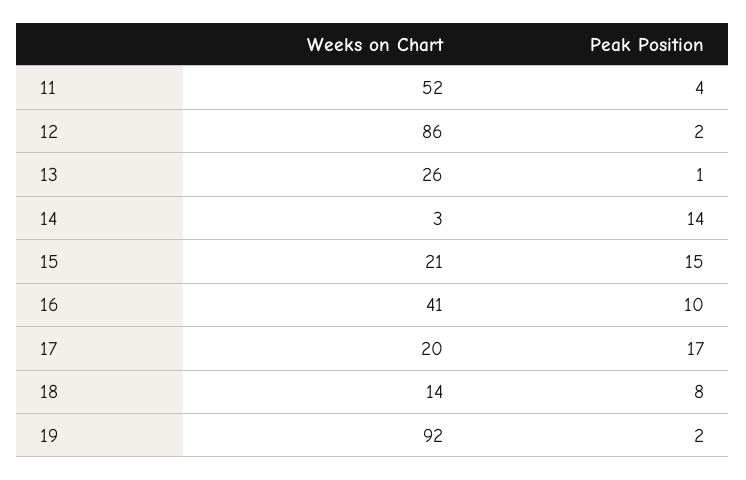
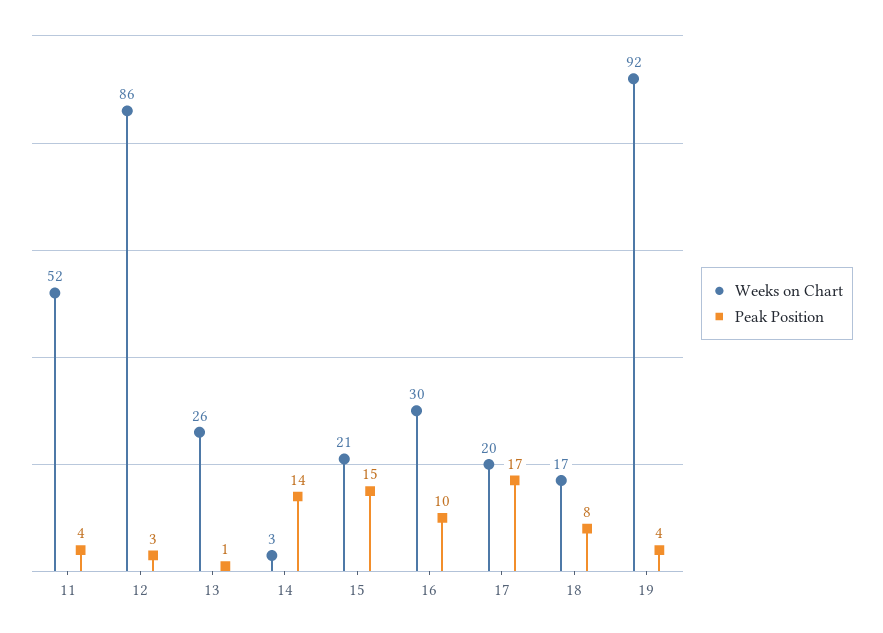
  {
    "Weeks on Chart": {
      "11": 52,
      "12": 86,
      "13": 26,
      "14": 3,
      "15": 21,
-     "16": 41,
+     "16": 30,
      "17": 20,
-     "18": 14,
+     "18": 17,
      "19": 92
    },
    "Peak Position": {
      "11": 4,
-     "12": 2,
+     "12": 3,
      "13": 1,
      "14": 14,
      "15": 15,
      "16": 10,
      "17": 17,
      "18": 8,
-     "19": 2
+     "19": 4
    }
  }

